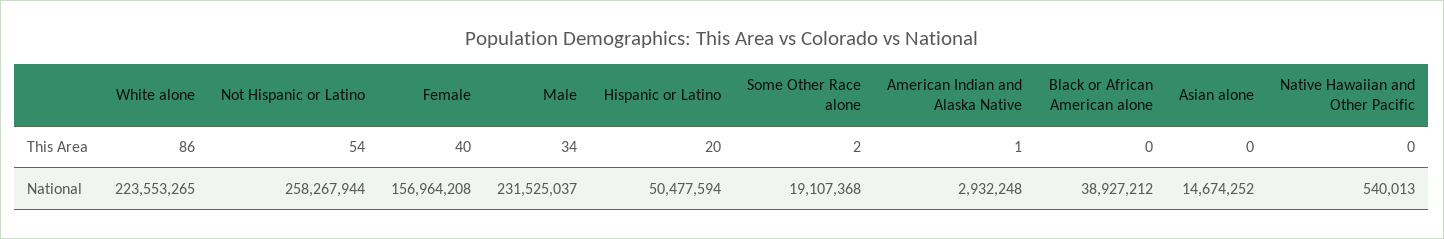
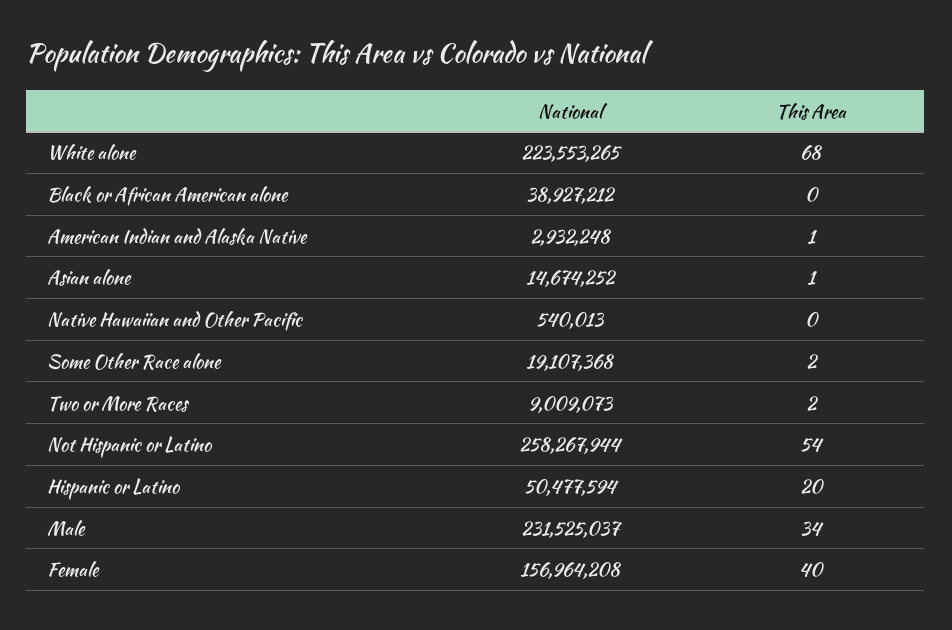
  {
    "White alone": {
-     "This Area": 86,
+     "This Area": 68,
      "National": 223553265
    },
    "Not Hispanic or Latino": {
      "This Area": 54,
      "National": 258267944
    },
    "Female": {
      "This Area": 40,
      "National": 156964208
    },
    "Male": {
      "This Area": 34,
      "National": 231525037
    },
    "Hispanic or Latino": {
      "This Area": 20,
      "National": 50477594
    },
    "Some Other Race alone": {
      "This Area": 2,
      "National": 19107368
    },
    "American Indian and Alaska Native": {
      "This Area": 1,
      "National": 2932248
    },
    "Black or African American alone": {
      "This Area": 0,
      "National": 38927212
    },
    "Asian alone": {
-     "This Area": 0,
+     "This Area": 1,
      "National": 14674252
    },
    "Native Hawaiian and Other Pacific": {
      "This Area": 0,
      "National": 540013
-   }
+   },
+   "Two or More Races": {
+     "National": 9009073,
+     "This Area": 2
+   }
  }

